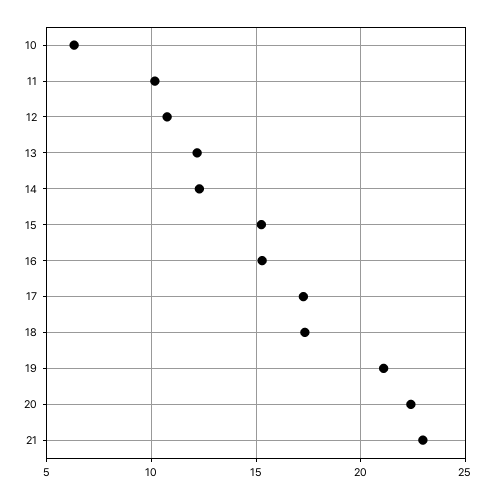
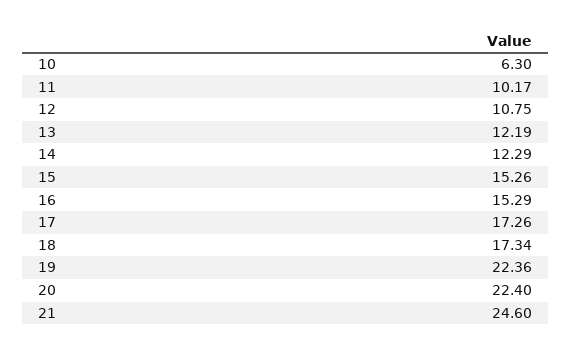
  {
    "10": 6.3,
    "11": 10.17,
    "12": 10.75,
    "13": 12.19,
    "14": 12.29,
    "15": 15.26,
    "16": 15.29,
    "17": 17.26,
    "18": 17.34,
-   "19": 21,
+   "19": 22.36,
    "20": 22.4,
-   "21": 23
+   "21": 24.6
  }

